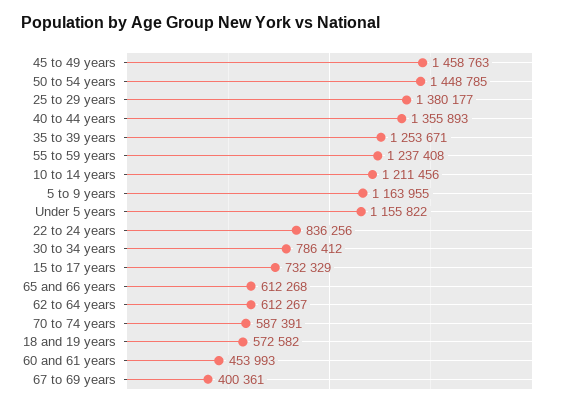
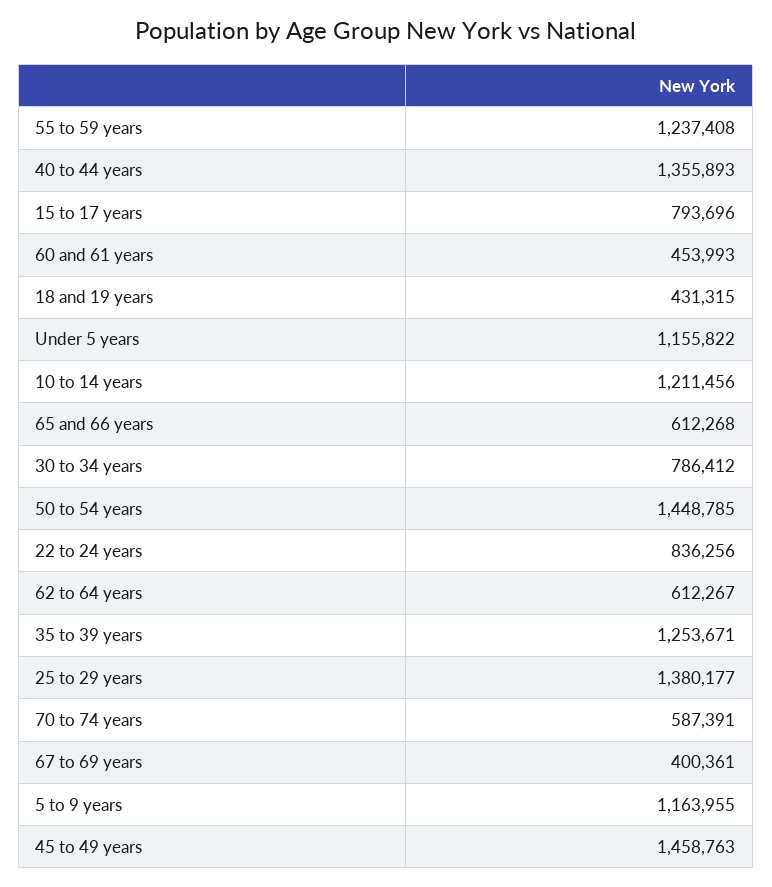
  {
    "45 to 49 years": 1458763,
    "50 to 54 years": 1448785,
    "25 to 29 years": 1380177,
    "40 to 44 years": 1355893,
    "35 to 39 years": 1253671,
    "55 to 59 years": 1237408,
    "10 to 14 years": 1211456,
    "5 to 9 years": 1163955,
    "Under 5 years": 1155822,
    "22 to 24 years": 836256,
    "30 to 34 years": 786412,
-   "15 to 17 years": 732329,
+   "15 to 17 years": 793696,
    "65 and 66 years": 612268,
    "62 to 64 years": 612267,
    "70 to 74 years": 587391,
-   "18 and 19 years": 572582,
+   "18 and 19 years": 431315,
    "60 and 61 years": 453993,
    "67 to 69 years": 400361
  }

